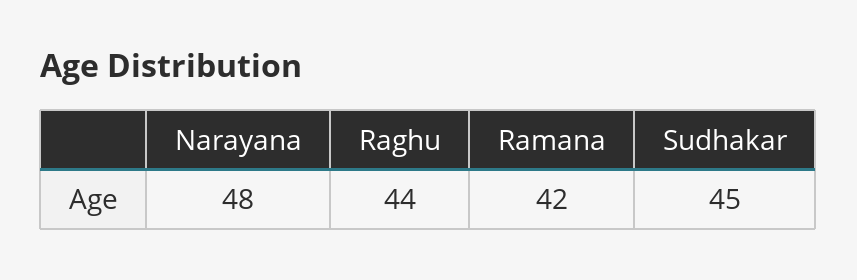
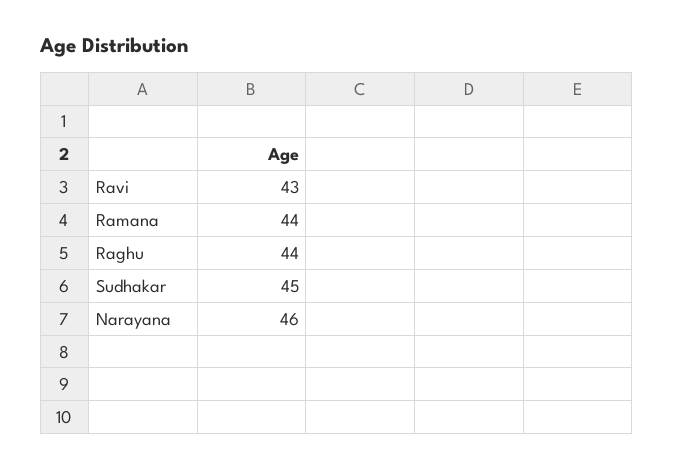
  {
-   "Narayana": 48,
+   "Narayana": 46,
    "Raghu": 44,
-   "Ramana": 42,
+   "Ramana": 44,
-   "Sudhakar": 45
+   "Sudhakar": 45,
+   "Ravi": 43
  }

